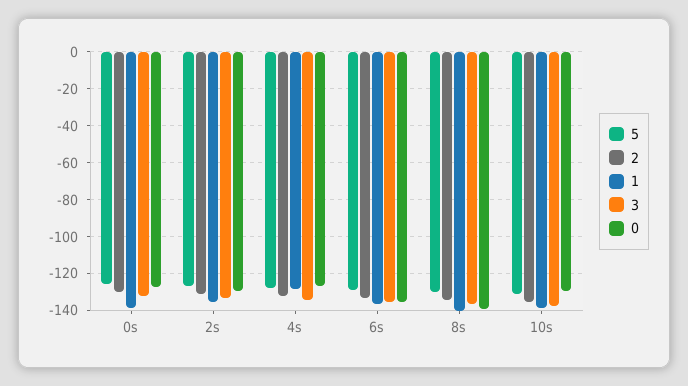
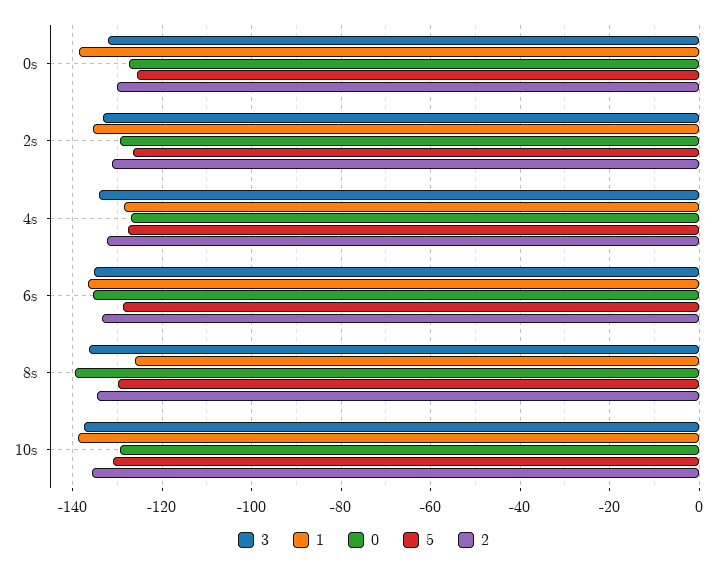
  {
    "5": {
      "0s": -126,
      "2s": -126,
      "4s": -128,
      "6s": -128,
      "8s": -130,
      "10s": -132
    },
    "2": {
      "0s": -130,
      "2s": -132,
      "4s": -132,
      "6s": -134,
      "8s": -134,
      "10s": -136
    },
    "1": {
      "0s": -138,
      "2s": -136,
      "4s": -128,
      "6s": -136,
-     "8s": -140,
+     "8s": -126,
      "10s": -138
    },
    "3": {
      "0s": -132,
      "2s": -134,
      "4s": -134,
      "6s": -136,
      "8s": -136,
      "10s": -138
    },
    "0": {
      "0s": -128,
      "2s": -130,
      "4s": -126,
      "6s": -136,
      "8s": -140,
      "10s": -130
    }
  }

